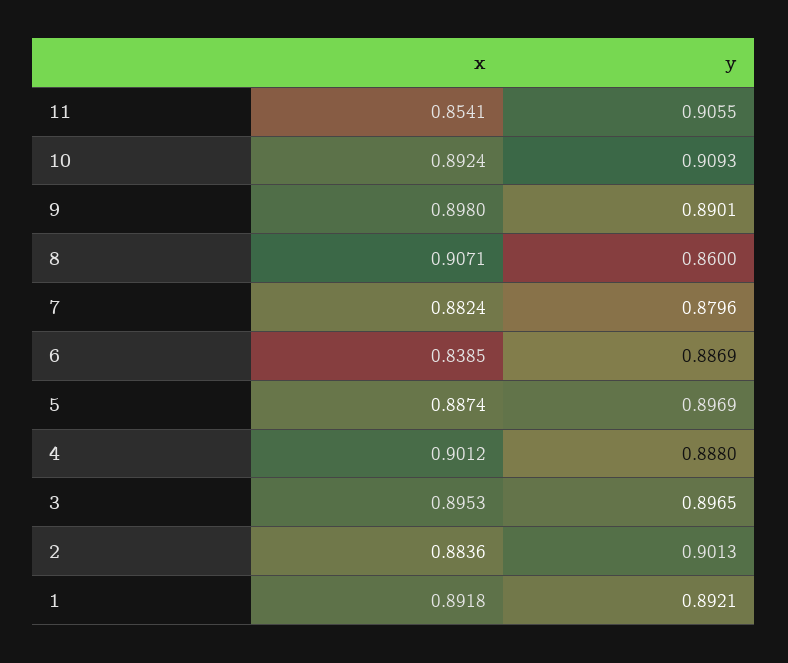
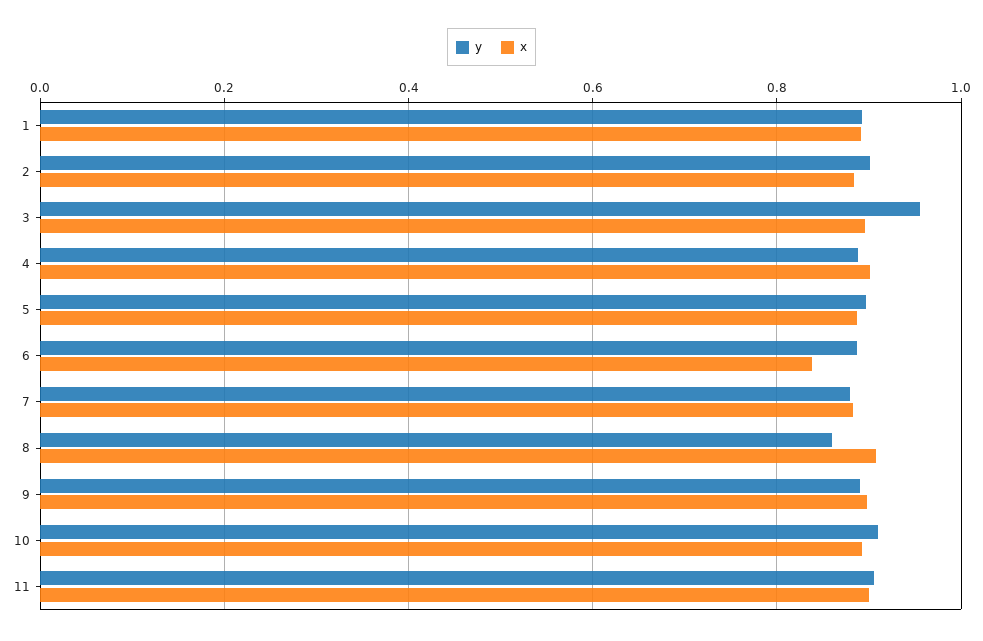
  {
    "x": {
-     "11": 0.8541,
+     "11": 0.9,
      "10": 0.8924,
      "9": 0.898,
      "8": 0.9071,
      "7": 0.8824,
      "6": 0.8385,
      "5": 0.8874,
      "4": 0.9012,
      "3": 0.8953,
      "2": 0.8836,
      "1": 0.8918
    },
    "y": {
      "11": 0.9055,
      "10": 0.9093,
      "9": 0.8901,
      "8": 0.86,
      "7": 0.8796,
      "6": 0.8869,
      "5": 0.8969,
      "4": 0.888,
-     "3": 0.8965,
+     "3": 0.96,
      "2": 0.9013,
      "1": 0.8921
    }
  }

